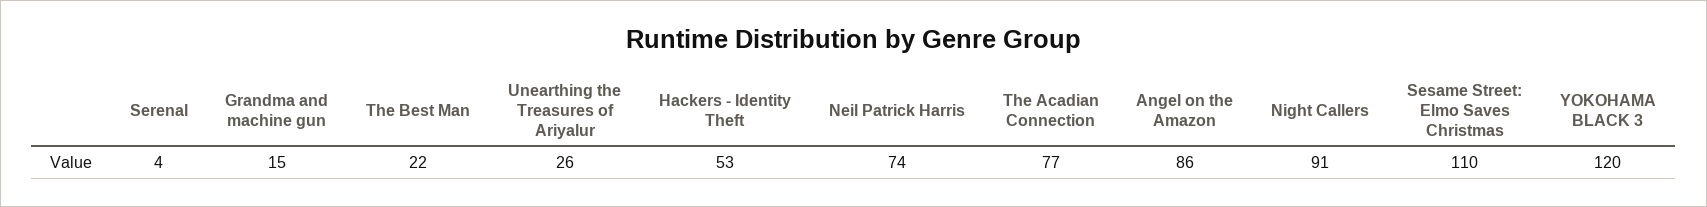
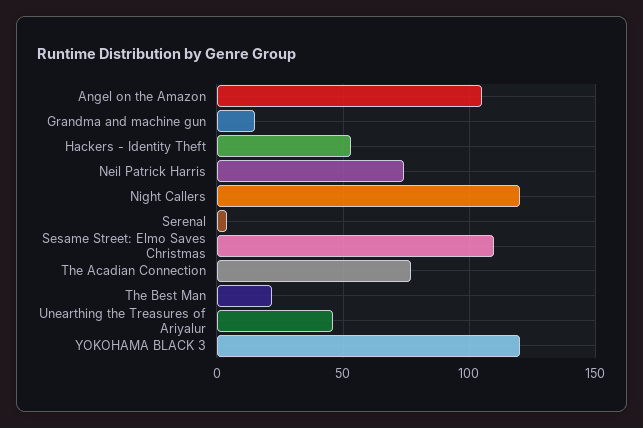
  {
    "Serenal": 4,
    "Grandma and machine gun": 15,
    "The Best Man": 22,
-   "Unearthing the Treasures of Ariyalur": 26,
+   "Unearthing the Treasures of Ariyalur": 45,
    "Hackers - Identity Theft": 53,
    "Neil Patrick Harris": 74,
    "The Acadian Connection": 77,
-   "Angel on the Amazon": 86,
+   "Angel on the Amazon": 105,
-   "Night Callers": 91,
+   "Night Callers": 120,
    "Sesame Street: Elmo Saves Christmas": 110,
    "YOKOHAMA BLACK 3": 120
  }

